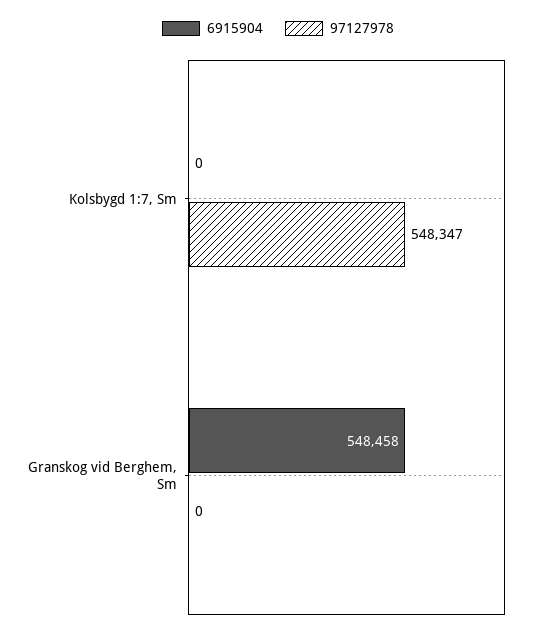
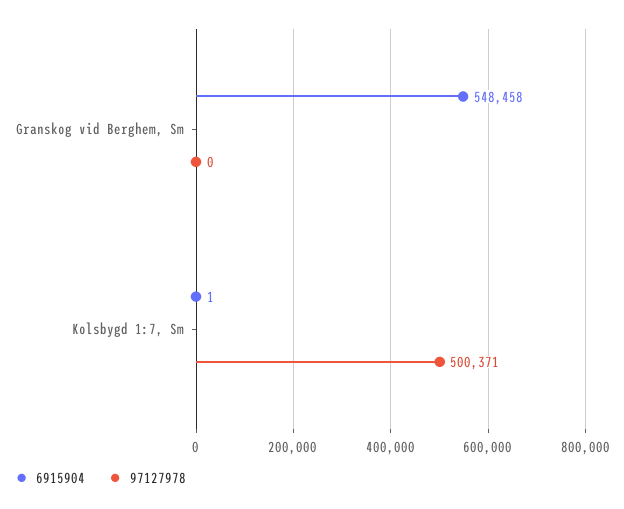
  {
    "6915904": {
-     "Kolsbygd 1:7, Sm": 0,
+     "Kolsbygd 1:7, Sm": 1,
      "Granskog vid Berghem, Sm": 548458
    },
    "97127978": {
-     "Kolsbygd 1:7, Sm": 548347,
+     "Kolsbygd 1:7, Sm": 500371,
      "Granskog vid Berghem, Sm": 0
    }
  }

